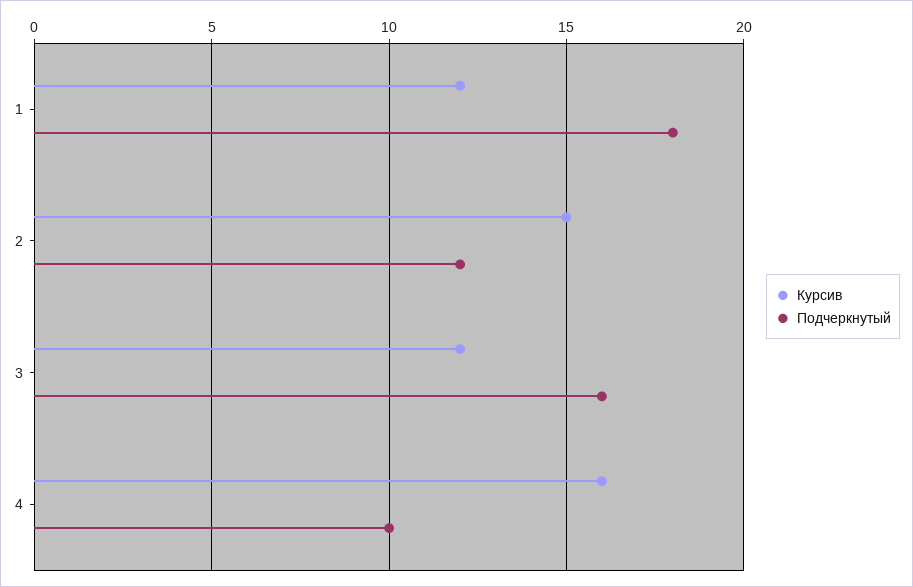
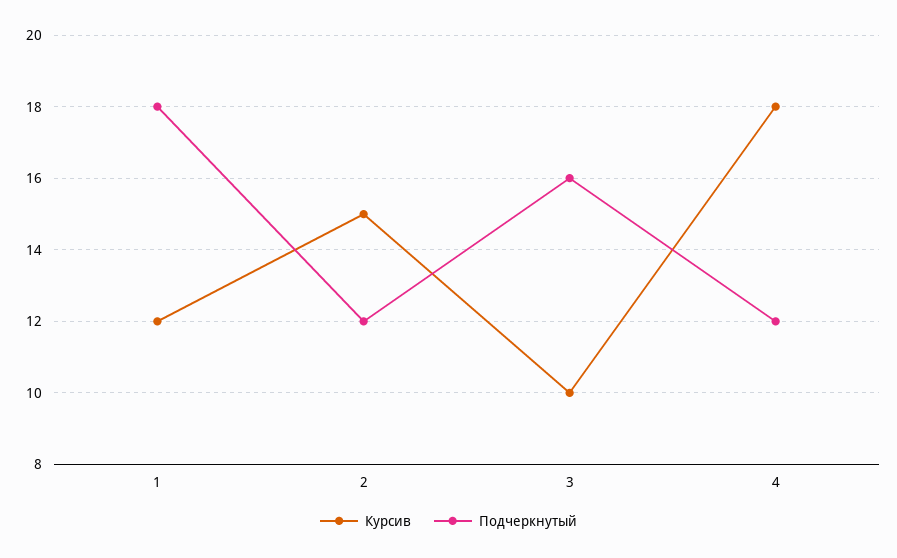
  {
    "Курсив": {
      "1": 12,
      "2": 15,
-     "3": 12,
+     "3": 10,
-     "4": 16
+     "4": 18
    },
    "Подчеркнутый": {
      "1": 18,
      "2": 12,
      "3": 16,
-     "4": 10
+     "4": 12
    }
  }

